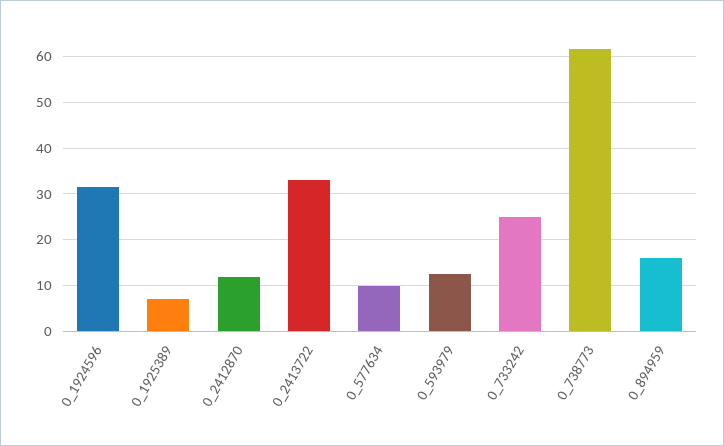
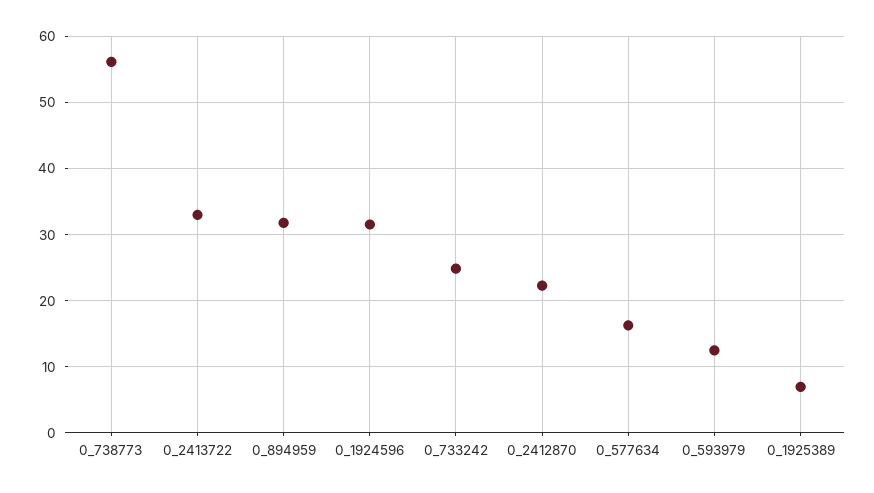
  {
    "0_1924596": 32,
    "0_1925389": 7,
-   "0_2412870": 12,
+   "0_2412870": 22,
    "0_2413722": 33,
-   "0_577634": 10,
+   "0_577634": 16,
    "0_593979": 12,
    "0_733242": 25,
-   "0_738773": 62,
+   "0_738773": 56,
-   "0_894959": 16
+   "0_894959": 32
  }

